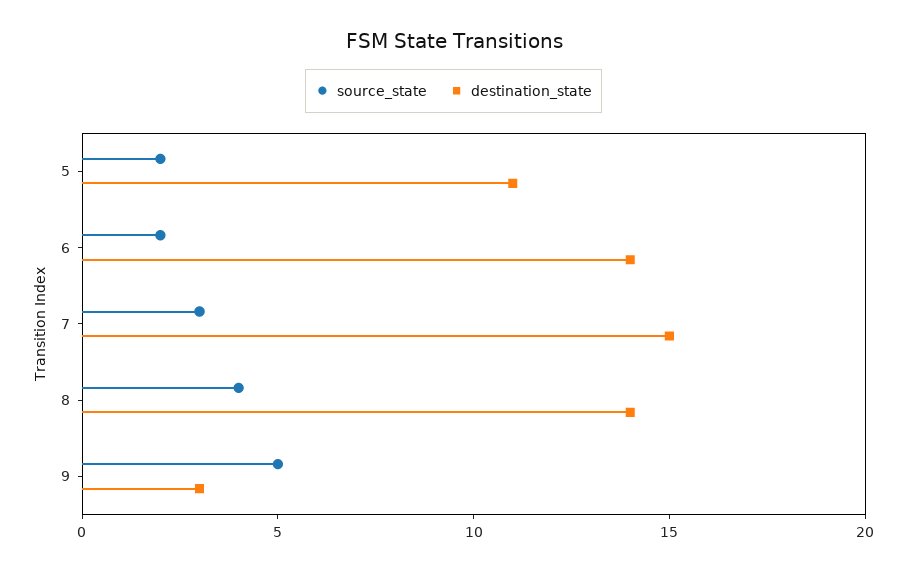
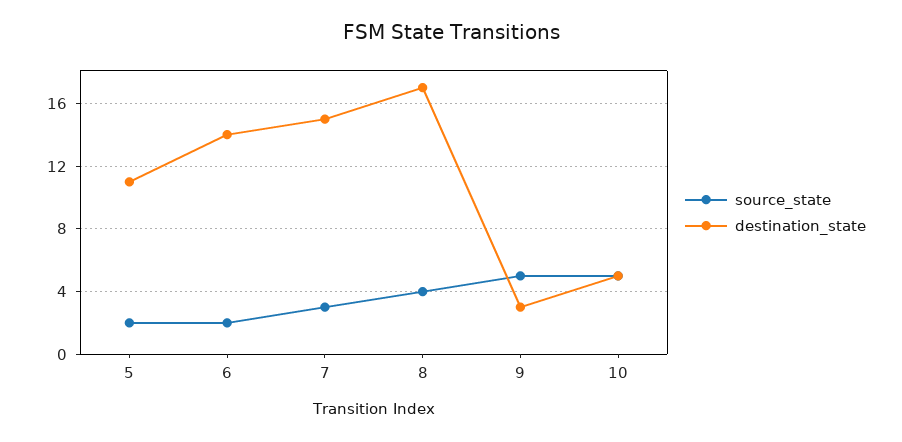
  {
    "source_state": {
      "5": 2,
      "6": 2,
      "7": 3,
      "8": 4,
-     "9": 5
+     "9": 5,
+     "10": 5
    },
    "destination_state": {
      "5": 11,
      "6": 14,
      "7": 15,
-     "8": 14,
+     "8": 17,
-     "9": 3
+     "9": 3,
+     "10": 5
    }
  }

